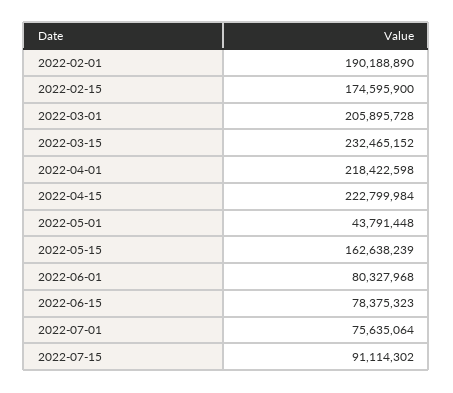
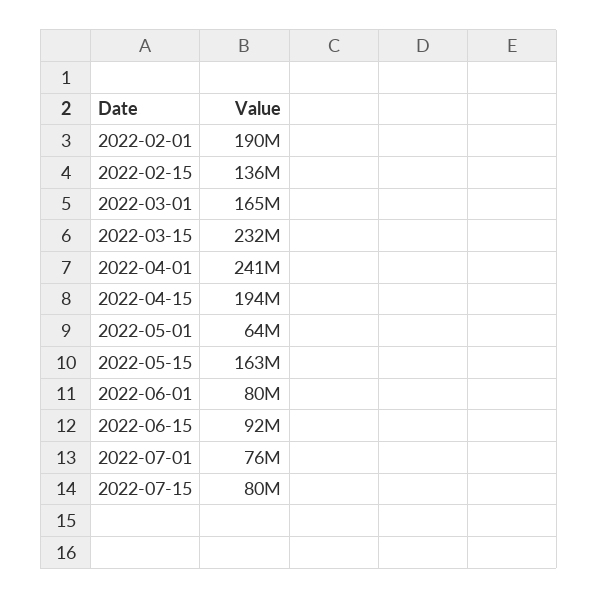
  {
    "2022-02-01": 190188890,
-   "2022-02-15": 174595900,
+   "2022-02-15": 136000000,
-   "2022-03-01": 205895728,
+   "2022-03-01": 165000000,
    "2022-03-15": 232465152,
-   "2022-04-01": 218422598,
+   "2022-04-01": 241000000,
-   "2022-04-15": 222799984,
+   "2022-04-15": 194000000,
-   "2022-05-01": 43791448,
+   "2022-05-01": 64000000,
    "2022-05-15": 162638239,
    "2022-06-01": 80327968,
-   "2022-06-15": 78375323,
+   "2022-06-15": 92000000,
    "2022-07-01": 75635064,
-   "2022-07-15": 91114302
+   "2022-07-15": 80000000
  }

